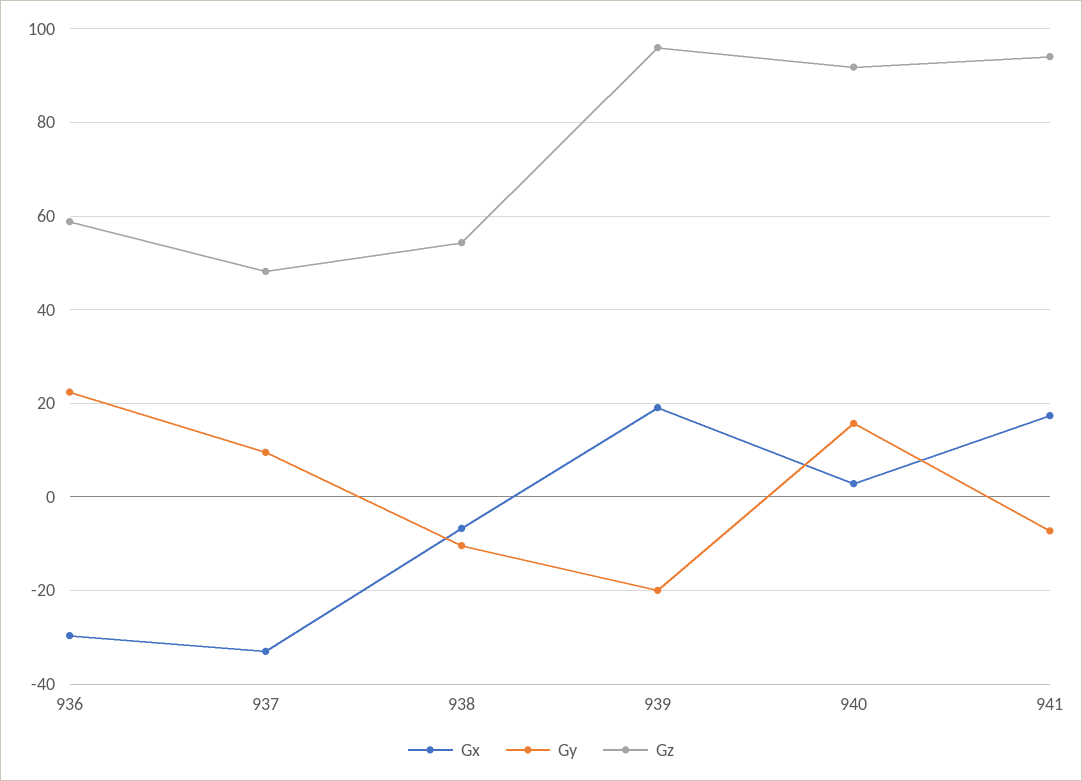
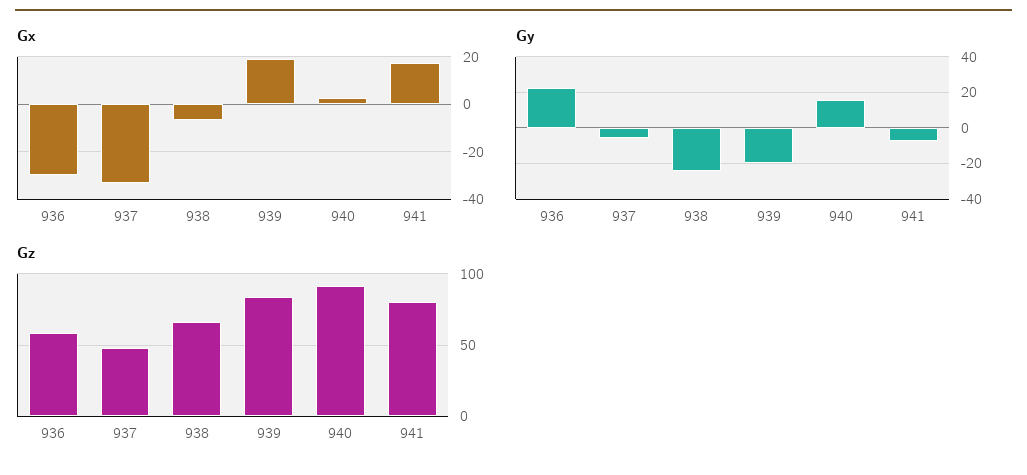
  {
    "Gx": {
      "936": -30,
      "937": -34,
      "938": -6,
      "939": 20,
      "940": 2,
      "941": 18
    },
    "Gy": {
      "936": 22,
-     "937": 10,
+     "937": -5,
-     "938": -10,
+     "938": -25,
      "939": -20,
      "940": 16,
      "941": -8
    },
    "Gz": {
      "936": 58,
      "937": 48,
-     "938": 54,
+     "938": 65,
-     "939": 96,
+     "939": 85,
      "940": 92,
-     "941": 94
+     "941": 80
    }
  }

